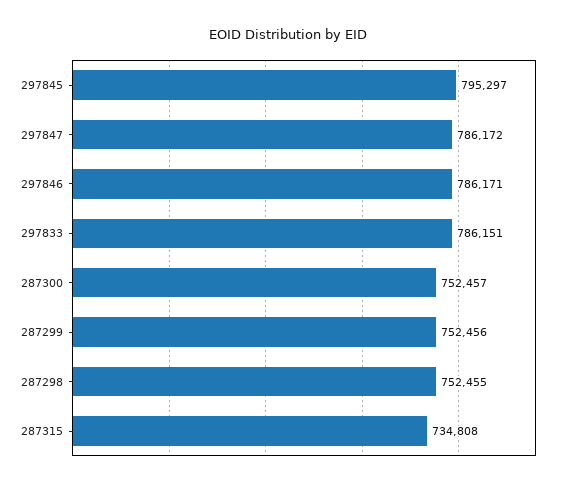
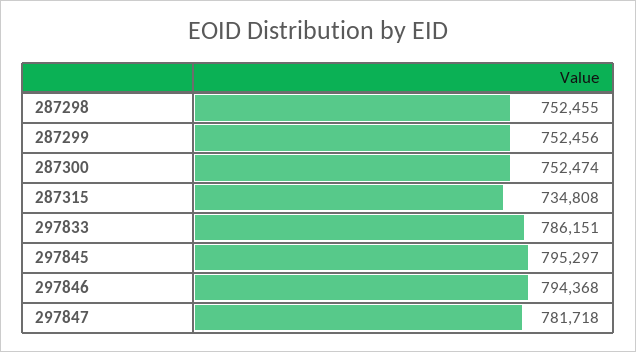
  {
    "297845": 795297,
-   "297847": 786172,
+   "297847": 781718,
-   "297846": 786171,
+   "297846": 794368,
    "297833": 786151,
-   "287300": 752457,
+   "287300": 752474,
    "287299": 752456,
    "287298": 752455,
    "287315": 734808
  }

